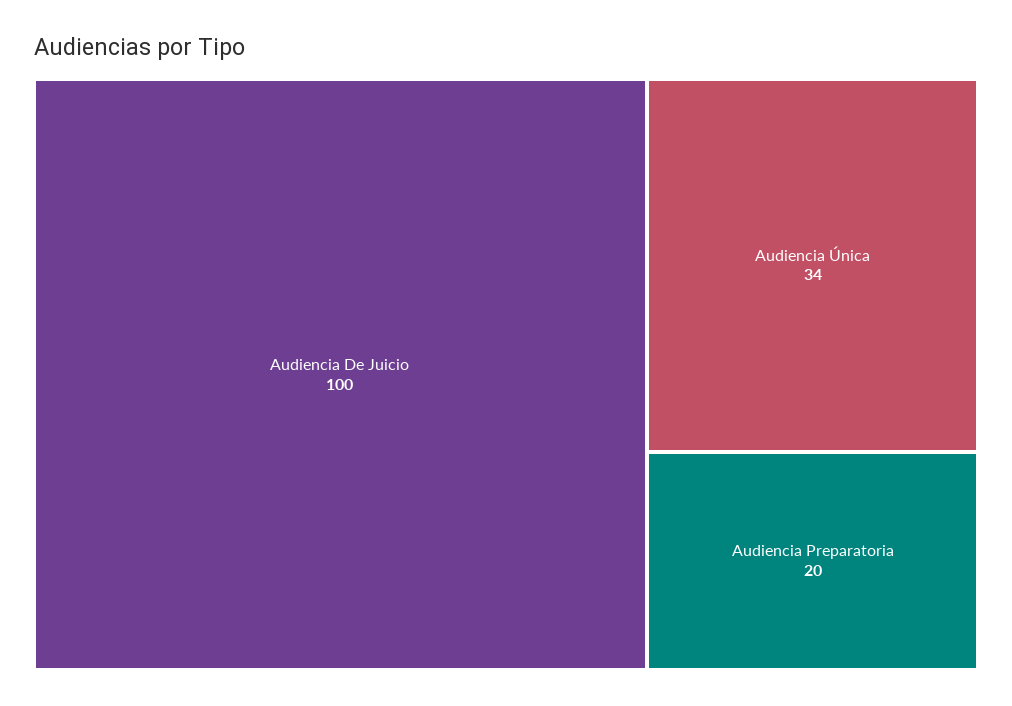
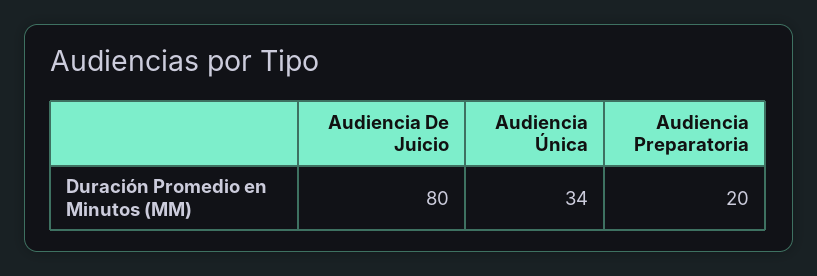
  {
-   "Audiencia De Juicio": 100,
+   "Audiencia De Juicio": 80,
    "Audiencia Única": 34,
    "Audiencia Preparatoria": 20
  }

